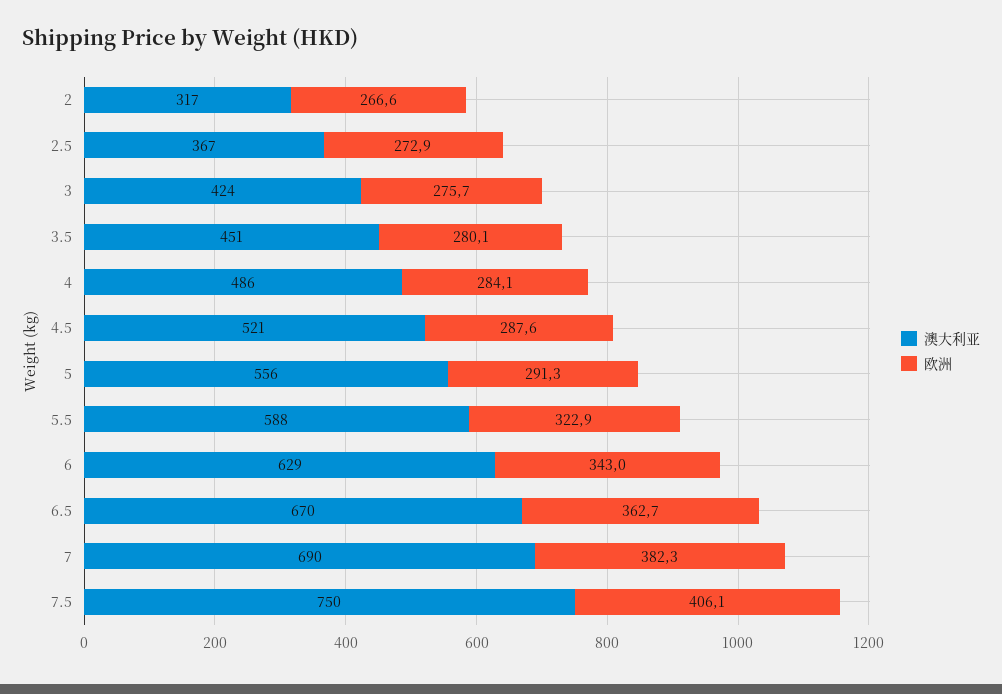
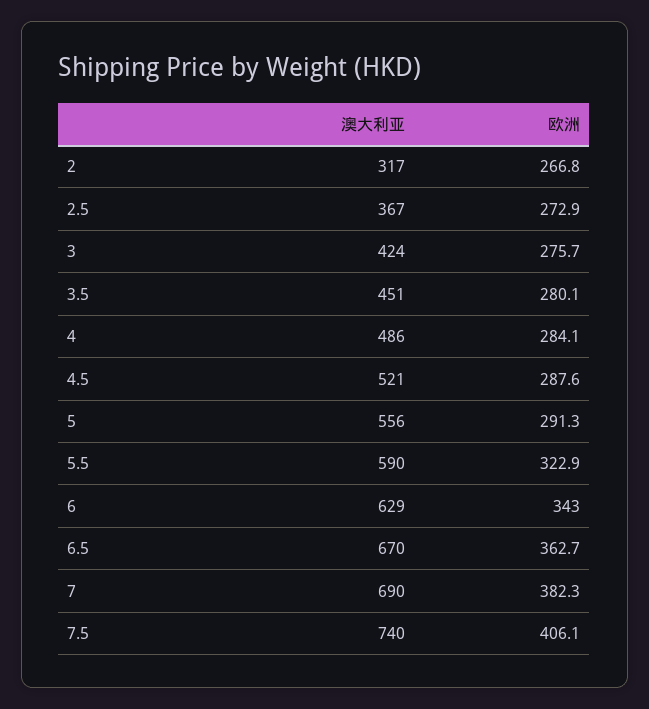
  {
    "澳大利亚": {
      "2": 317,
      "2.5": 367,
      "3": 424,
      "3.5": 451,
      "4": 486,
      "4.5": 521,
      "5": 556,
-     "5.5": 588,
+     "5.5": 590,
      "6": 629,
      "6.5": 670,
      "7": 690,
-     "7.5": 750
+     "7.5": 740
    },
    "欧洲": {
-     "2": 266.6,
+     "2": 266.8,
      "2.5": 272.9,
      "3": 275.7,
      "3.5": 280.1,
      "4": 284.1,
      "4.5": 287.6,
      "5": 291.3,
      "5.5": 322.9,
      "6": 343,
      "6.5": 362.7,
      "7": 382.3,
      "7.5": 406.1
    }
  }

